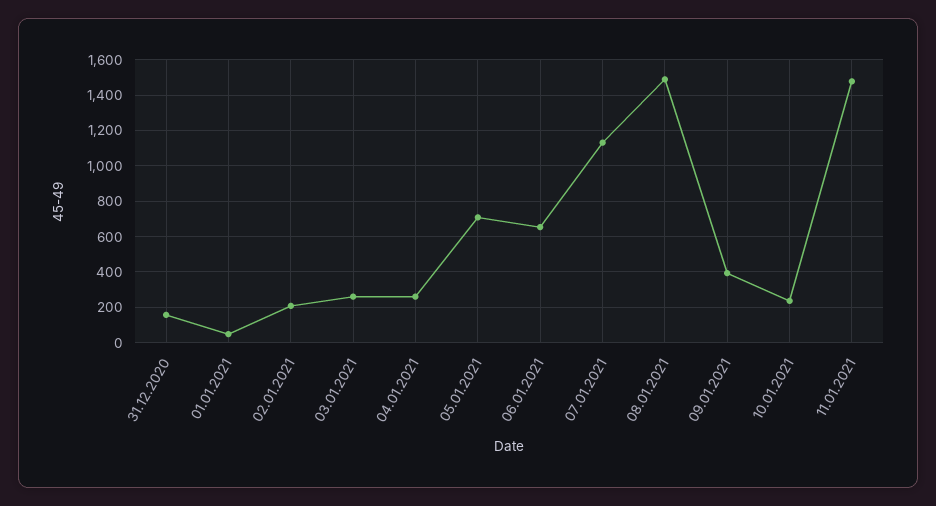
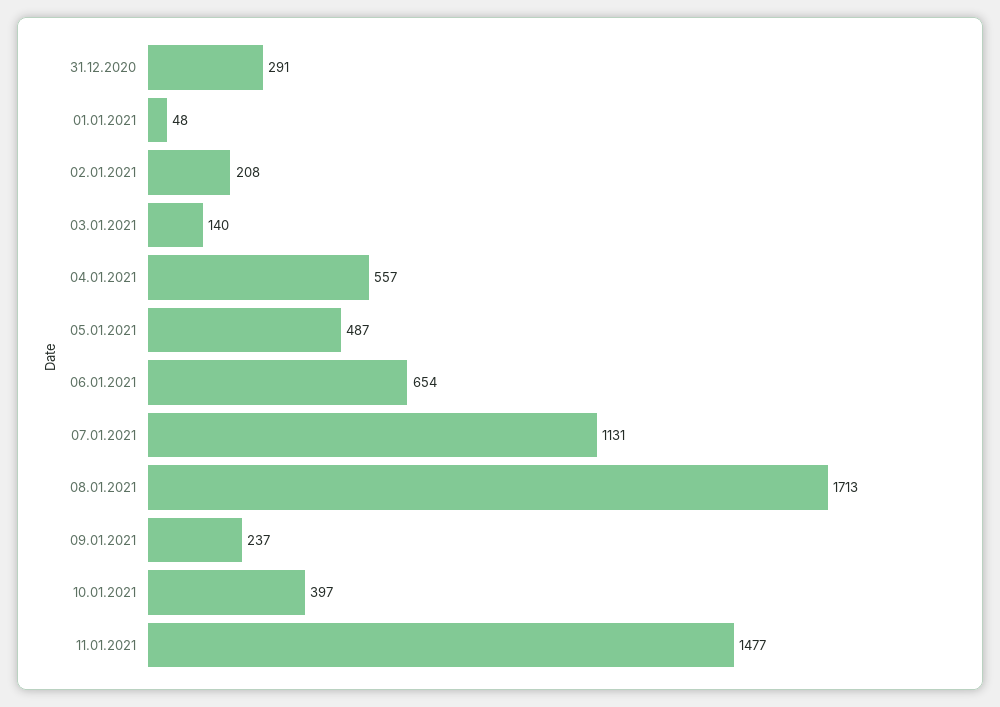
  {
-   "31.12.2020": 150,
+   "31.12.2020": 291,
    "01.01.2021": 48,
    "02.01.2021": 208,
-   "03.01.2021": 250,
+   "03.01.2021": 140,
-   "04.01.2021": 250,
+   "04.01.2021": 557,
-   "05.01.2021": 700,
+   "05.01.2021": 487,
    "06.01.2021": 654,
    "07.01.2021": 1131,
-   "08.01.2021": 1500,
+   "08.01.2021": 1713,
-   "09.01.2021": 400,
+   "09.01.2021": 237,
-   "10.01.2021": 250,
+   "10.01.2021": 397,
    "11.01.2021": 1477
  }

